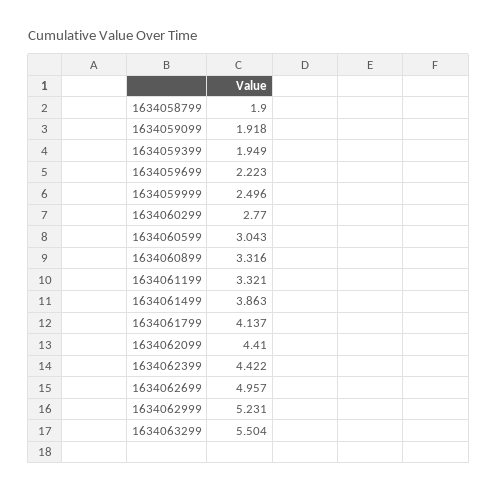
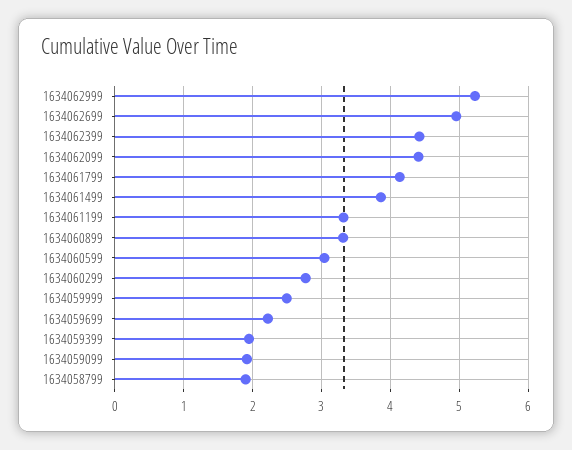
  {
    "1634058799": 1.9,
    "1634059099": 1.918,
    "1634059399": 1.949,
    "1634059699": 2.223,
    "1634059999": 2.496,
    "1634060299": 2.77,
    "1634060599": 3.043,
    "1634060899": 3.316,
    "1634061199": 3.321,
    "1634061499": 3.863,
    "1634061799": 4.137,
    "1634062099": 4.41,
    "1634062399": 4.422,
    "1634062699": 4.957,
-   "1634062999": 5.231,
+   "1634062999": 5.231
-   "1634063299": 5.504
  }

